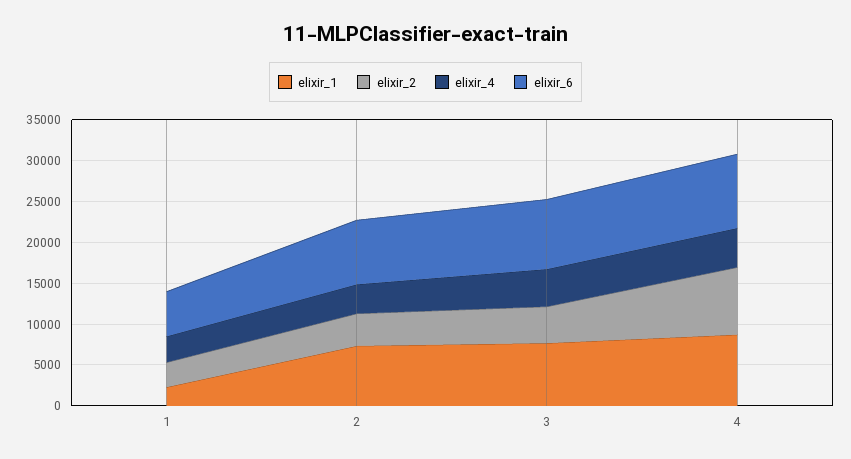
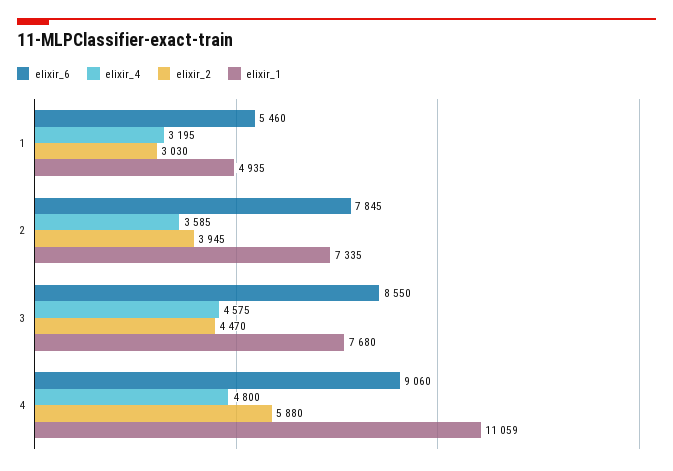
  {
    "elixir_1": {
-     "1": 2000,
+     "1": 4935,
      "2": 7335,
      "3": 7680,
-     "4": 9000
+     "4": 11059
    },
    "elixir_2": {
      "1": 3030,
      "2": 3945,
      "3": 4470,
-     "4": 8000
+     "4": 5880
    },
    "elixir_4": {
      "1": 3195,
      "2": 3585,
      "3": 4575,
      "4": 4800
    },
    "elixir_6": {
      "1": 5460,
      "2": 7845,
      "3": 8550,
      "4": 9060
    }
  }

